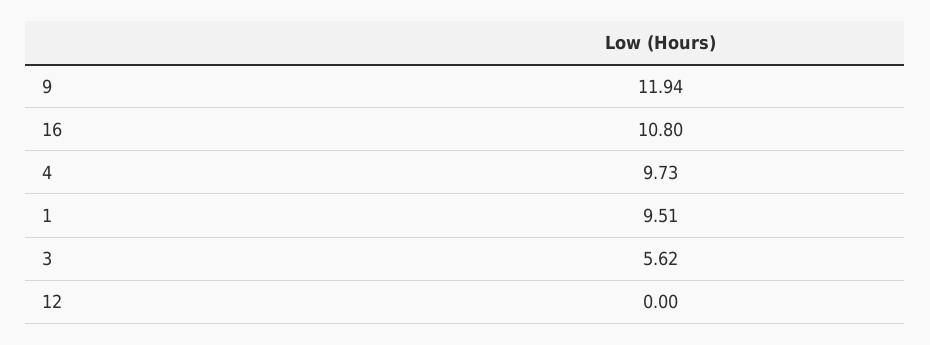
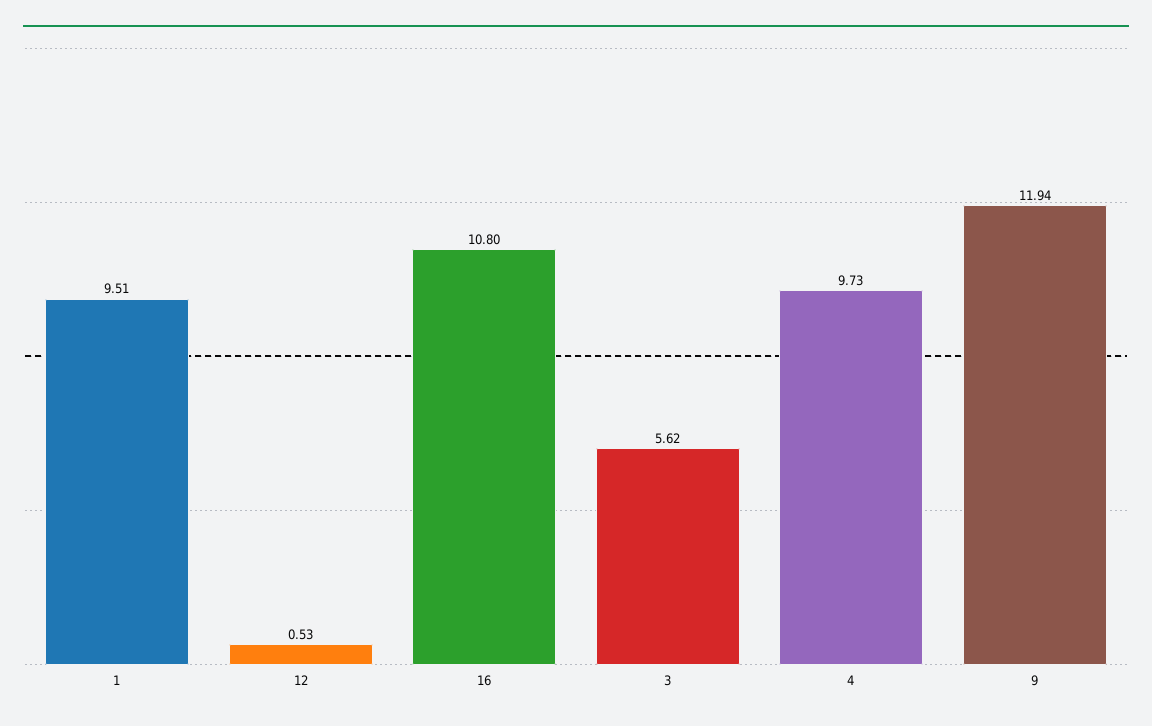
  {
    "9": 11.94,
    "16": 10.8,
    "4": 9.73,
    "1": 9.51,
    "3": 5.62,
-   "12": 0
+   "12": 0.53
  }

